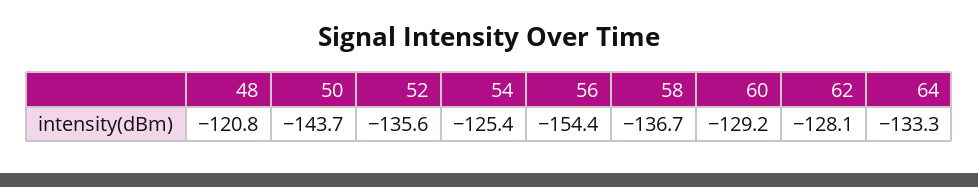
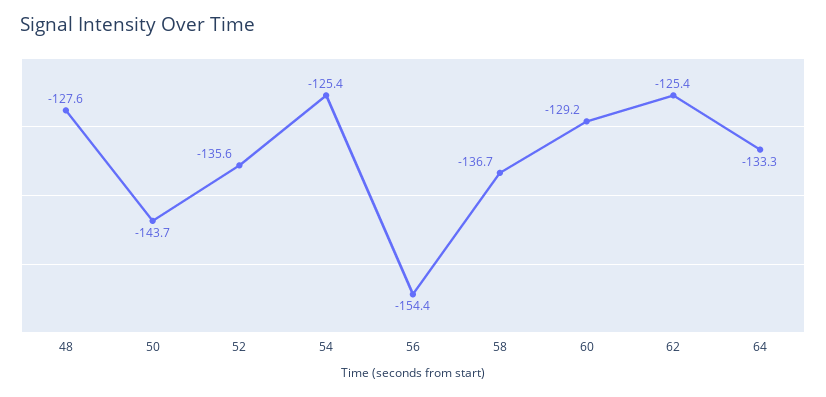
  {
-   "48": -120.8,
+   "48": -127.6,
    "50": -143.7,
    "52": -135.6,
    "54": -125.4,
    "56": -154.4,
    "58": -136.7,
    "60": -129.2,
-   "62": -128.1,
+   "62": -125.4,
    "64": -133.3
  }

